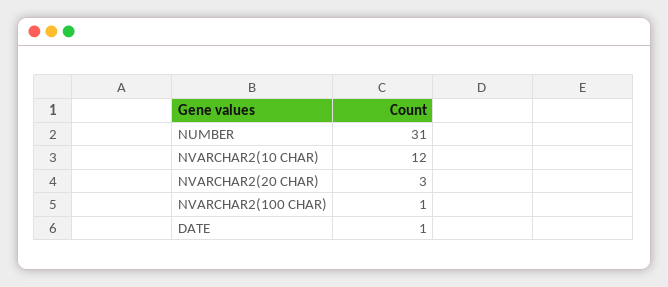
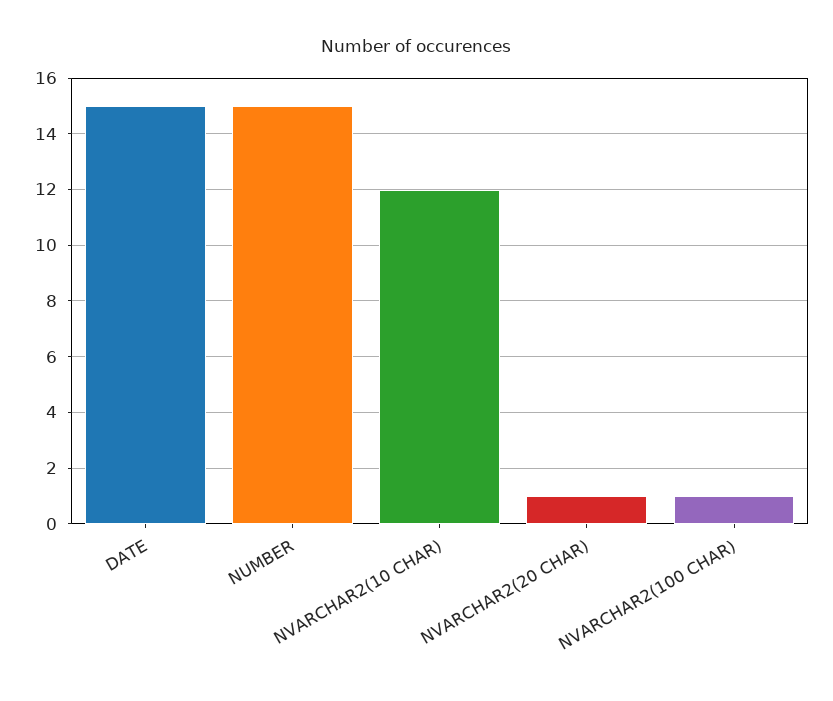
  {
-   "NUMBER": 31,
+   "NUMBER": 15,
    "NVARCHAR2(10 CHAR)": 12,
-   "NVARCHAR2(20 CHAR)": 3,
+   "NVARCHAR2(20 CHAR)": 1,
    "NVARCHAR2(100 CHAR)": 1,
-   "DATE": 1
+   "DATE": 15
  }

